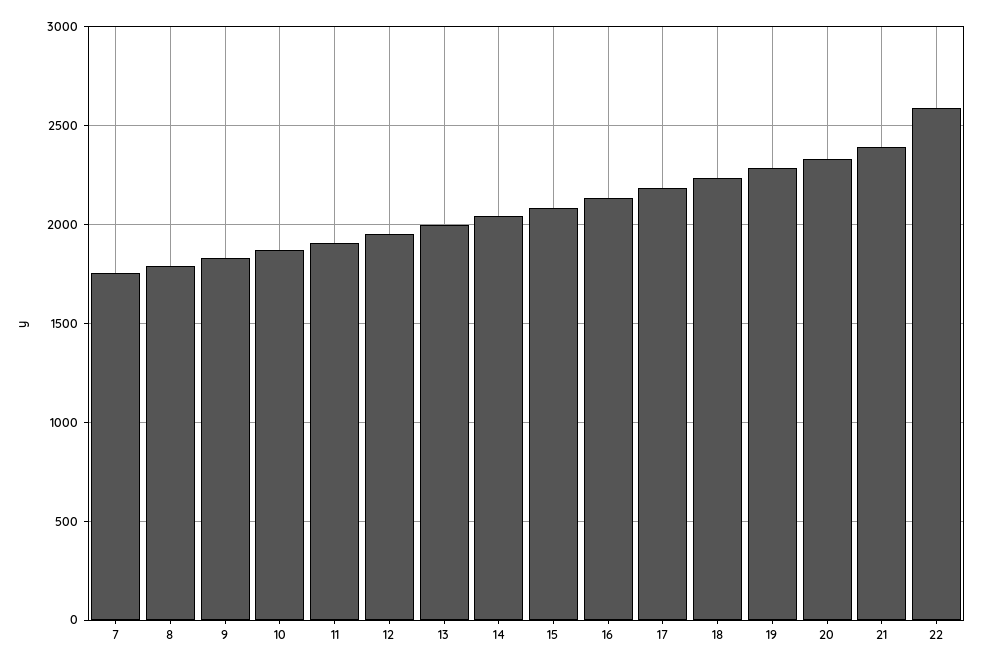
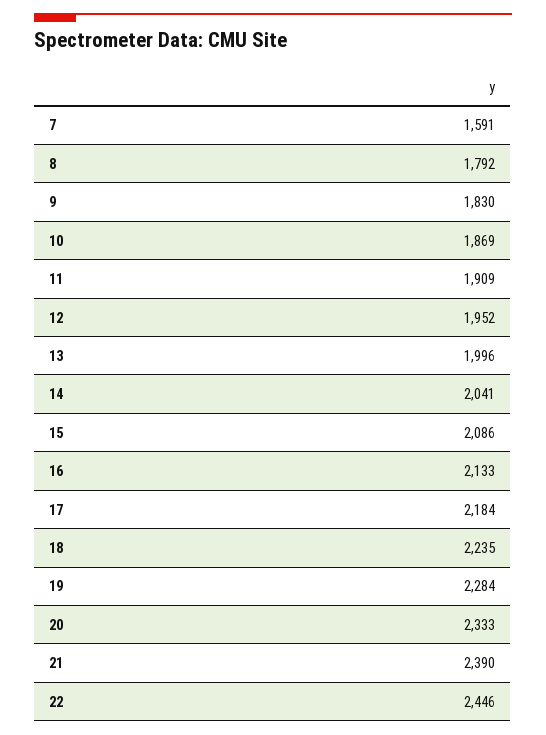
  {
-   "7": 1750,
+   "7": 1591,
    "8": 1792,
    "9": 1830,
    "10": 1869,
    "11": 1909,
    "12": 1952,
    "13": 1996,
    "14": 2041,
    "15": 2086,
    "16": 2133,
    "17": 2184,
    "18": 2235,
    "19": 2284,
    "20": 2333,
    "21": 2390,
-   "22": 2600
+   "22": 2446
  }

